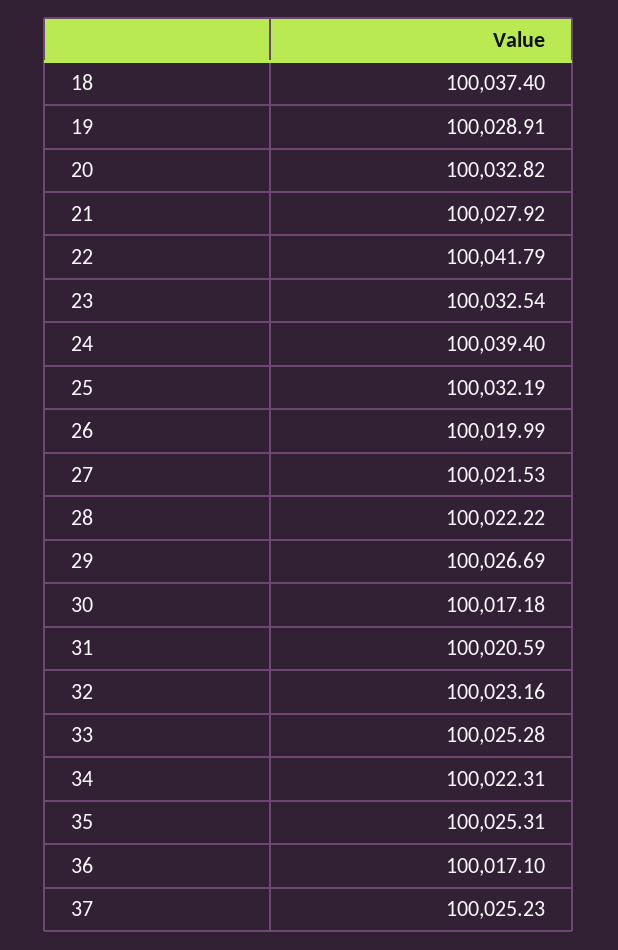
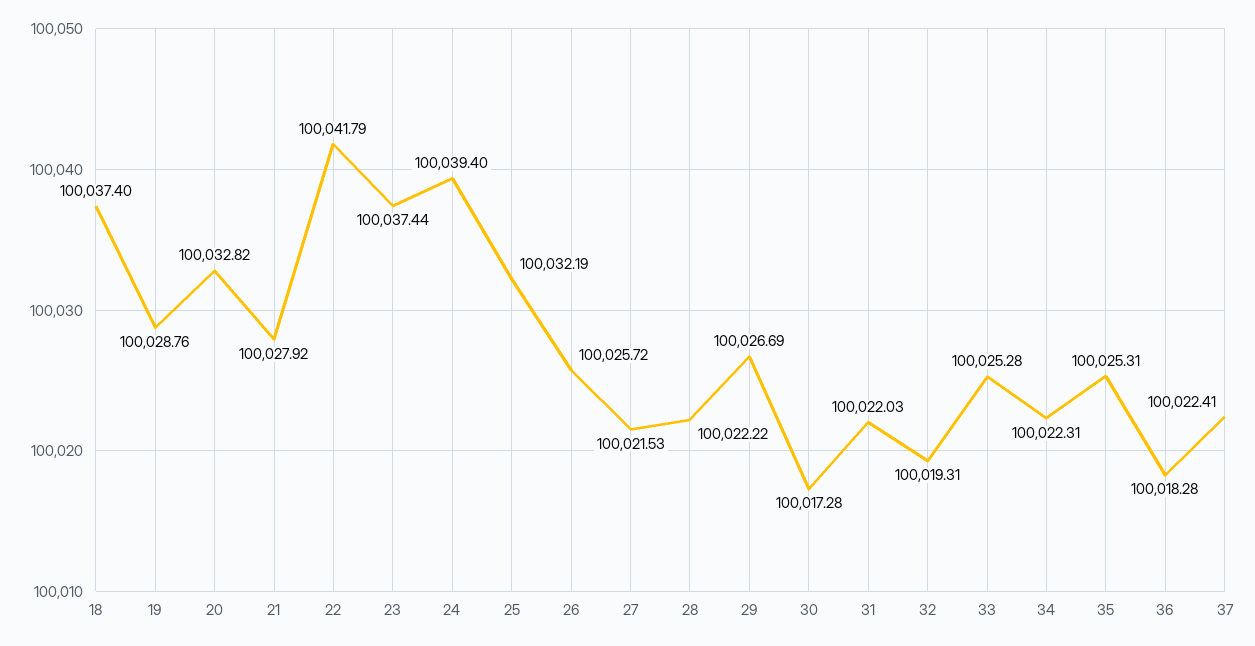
  {
    "18": 100037.4,
-   "19": 100028.91,
+   "19": 100028.76,
    "20": 100032.82,
    "21": 100027.92,
    "22": 100041.79,
-   "23": 100032.54,
+   "23": 100037.44,
    "24": 100039.4,
    "25": 100032.19,
-   "26": 100019.99,
+   "26": 100025.72,
    "27": 100021.53,
    "28": 100022.22,
    "29": 100026.69,
-   "30": 100017.18,
+   "30": 100017.28,
-   "31": 100020.59,
+   "31": 100022.03,
-   "32": 100023.16,
+   "32": 100019.31,
    "33": 100025.28,
    "34": 100022.31,
    "35": 100025.31,
-   "36": 100017.1,
+   "36": 100018.28,
-   "37": 100025.23
+   "37": 100022.41
  }

